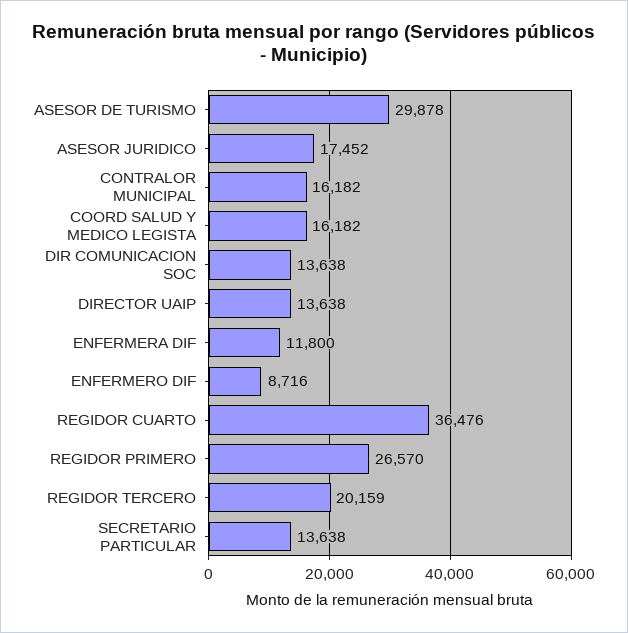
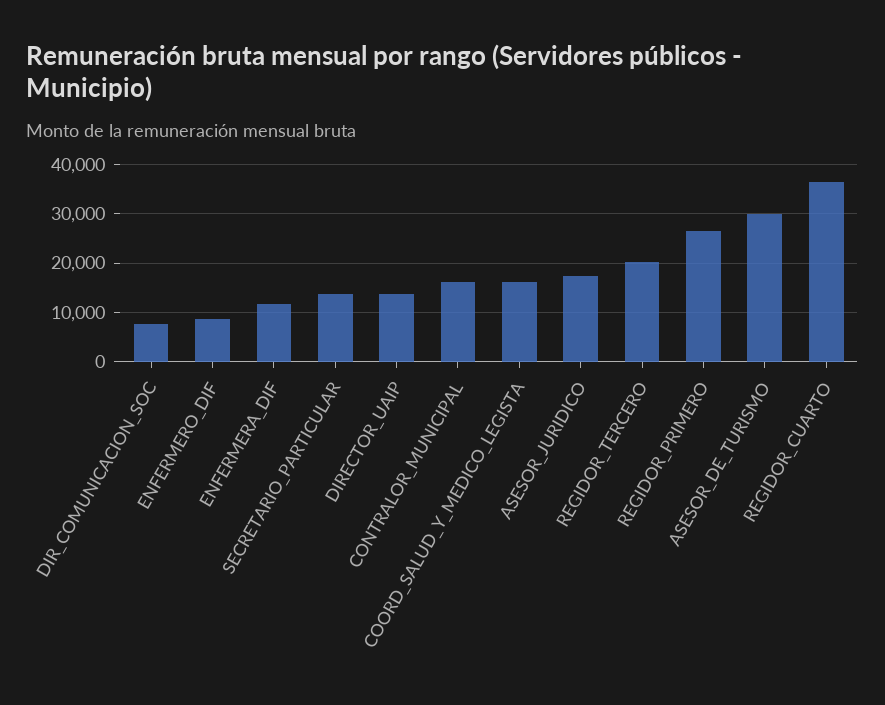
  {
    "ASESOR DE TURISMO": 29878,
    "ASESOR JURIDICO": 17452,
    "CONTRALOR MUNICIPAL": 16182,
    "COORD SALUD Y MEDICO LEGISTA": 16182,
-   "DIR COMUNICACION SOC": 13638,
+   "DIR COMUNICACION SOC": 8000,
    "DIRECTOR UAIP": 13638,
    "ENFERMERA DIF": 11800,
    "ENFERMERO DIF": 8716,
    "REGIDOR CUARTO": 36476,
    "REGIDOR PRIMERO": 26570,
    "REGIDOR TERCERO": 20159,
    "SECRETARIO PARTICULAR": 13638
  }

